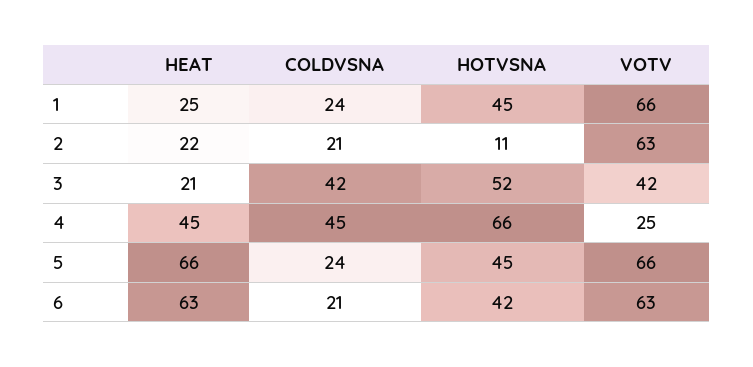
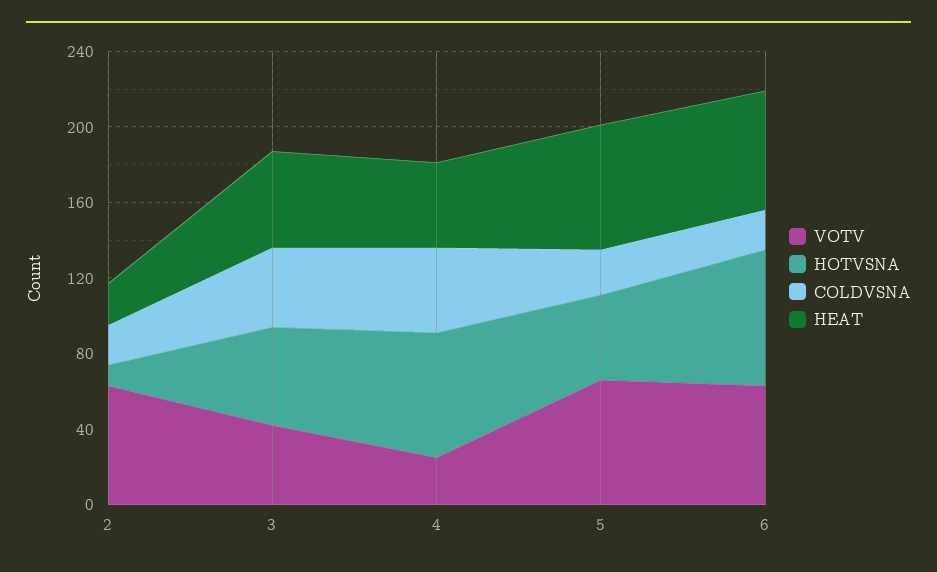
  {
    "HEAT": {
-     "1": 25,
      "2": 22,
-     "3": 21,
+     "3": 50,
      "4": 45,
      "5": 66,
      "6": 63
    },
    "COLDVSNA": {
-     "1": 24,
      "2": 21,
      "3": 42,
      "4": 45,
      "5": 24,
      "6": 21
    },
    "HOTVSNA": {
-     "1": 45,
      "2": 11,
      "3": 52,
      "4": 66,
      "5": 45,
-     "6": 42
+     "6": 70
    },
    "VOTV": {
-     "1": 66,
      "2": 63,
      "3": 42,
      "4": 25,
      "5": 66,
      "6": 63
    }
  }

